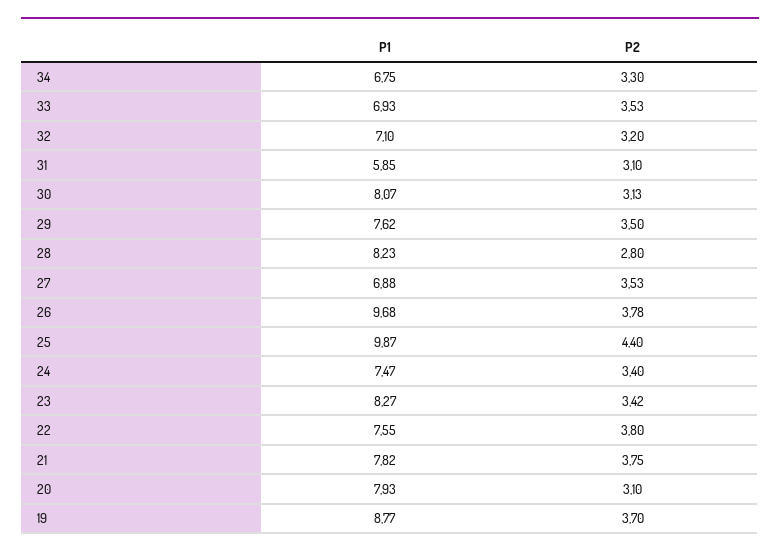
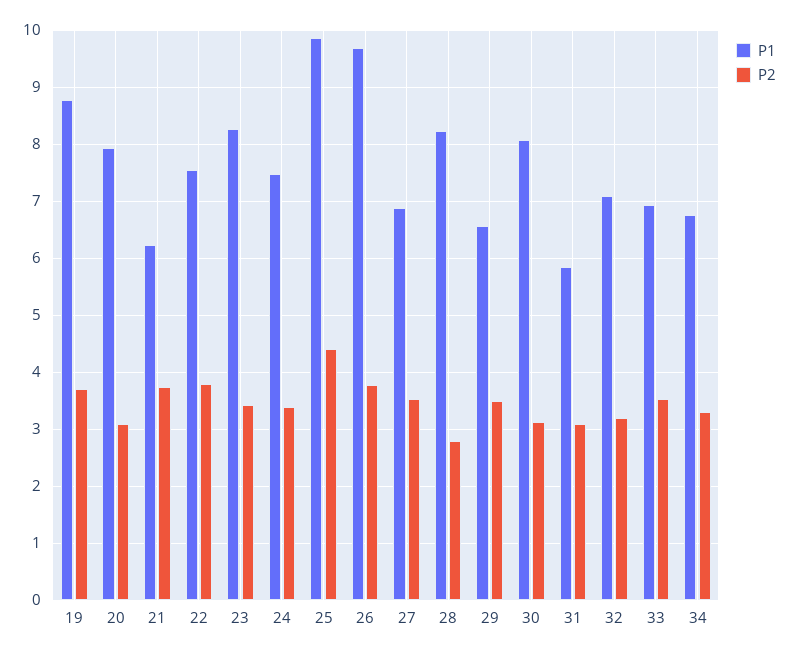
  {
    "P1": {
      "34": 6.75,
      "33": 6.93,
      "32": 7.1,
      "31": 5.85,
      "30": 8.07,
-     "29": 7.62,
+     "29": 6.6,
      "28": 8.23,
      "27": 6.88,
      "26": 9.68,
      "25": 9.87,
      "24": 7.47,
      "23": 8.27,
      "22": 7.55,
-     "21": 7.82,
+     "21": 6.2,
      "20": 7.93,
      "19": 8.77
    },
    "P2": {
      "34": 3.3,
      "33": 3.53,
      "32": 3.2,
      "31": 3.1,
      "30": 3.13,
      "29": 3.5,
      "28": 2.8,
      "27": 3.53,
      "26": 3.78,
      "25": 4.4,
      "24": 3.4,
      "23": 3.42,
      "22": 3.8,
      "21": 3.75,
      "20": 3.1,
      "19": 3.7
    }
  }

